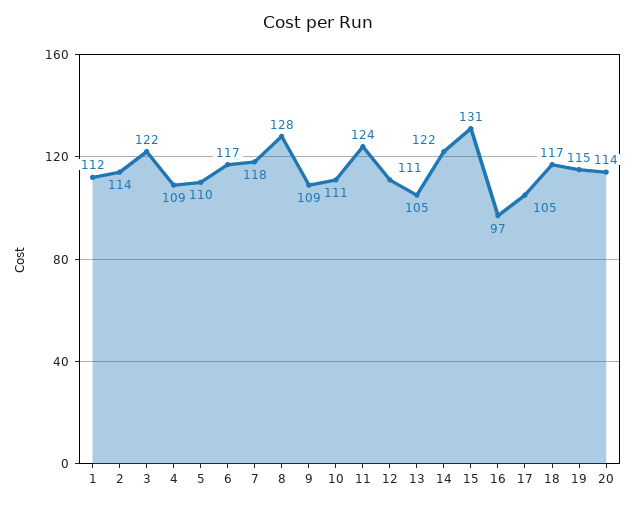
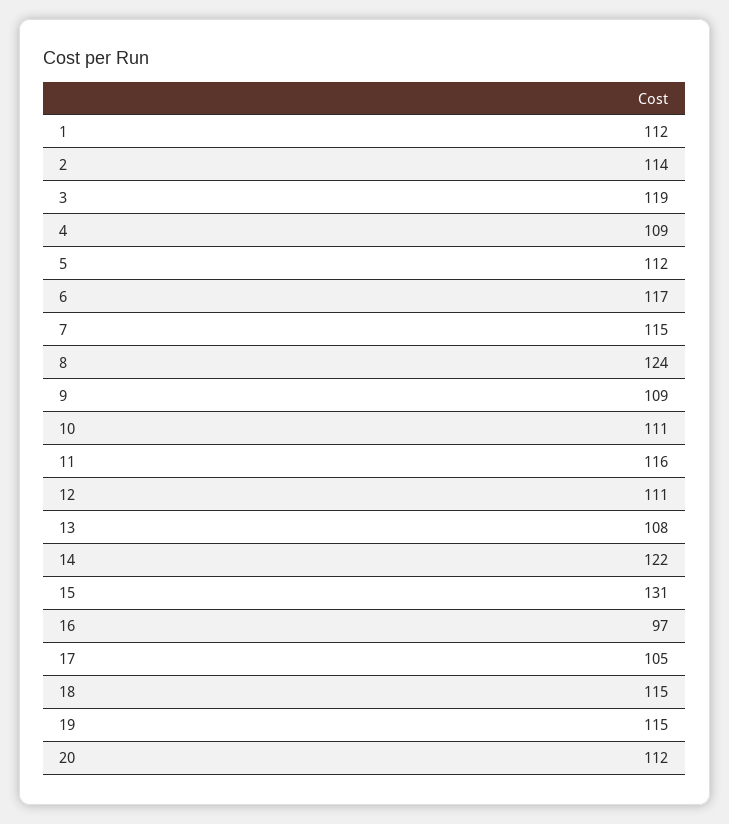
  {
    "1": 112,
    "2": 114,
-   "3": 122,
+   "3": 119,
    "4": 109,
-   "5": 110,
+   "5": 112,
    "6": 117,
-   "7": 118,
+   "7": 115,
-   "8": 128,
+   "8": 124,
    "9": 109,
    "10": 111,
-   "11": 124,
+   "11": 116,
    "12": 111,
-   "13": 105,
+   "13": 108,
    "14": 122,
    "15": 131,
    "16": 97,
    "17": 105,
-   "18": 117,
+   "18": 115,
    "19": 115,
-   "20": 114
+   "20": 112
  }

